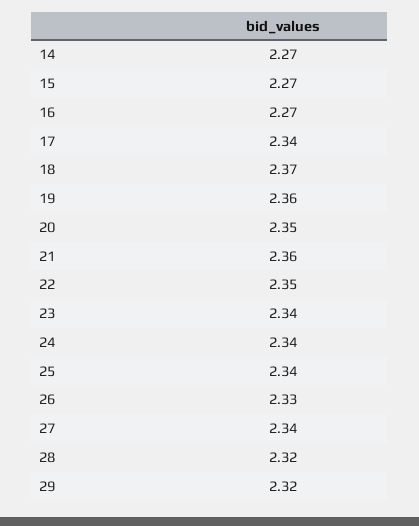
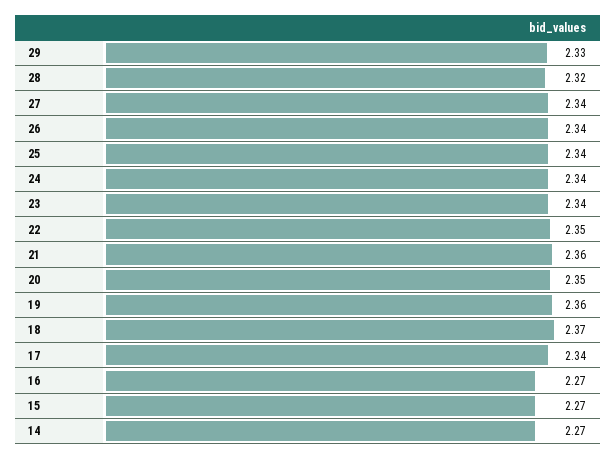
  {
    "14": 2.27,
    "15": 2.27,
    "16": 2.27,
    "17": 2.34,
    "18": 2.37,
    "19": 2.36,
    "20": 2.35,
    "21": 2.36,
    "22": 2.35,
    "23": 2.34,
    "24": 2.34,
    "25": 2.34,
-   "26": 2.33,
+   "26": 2.34,
    "27": 2.34,
    "28": 2.32,
-   "29": 2.32
+   "29": 2.33
  }

